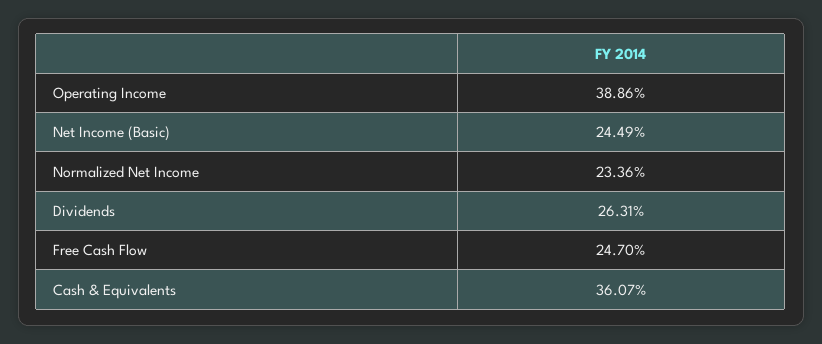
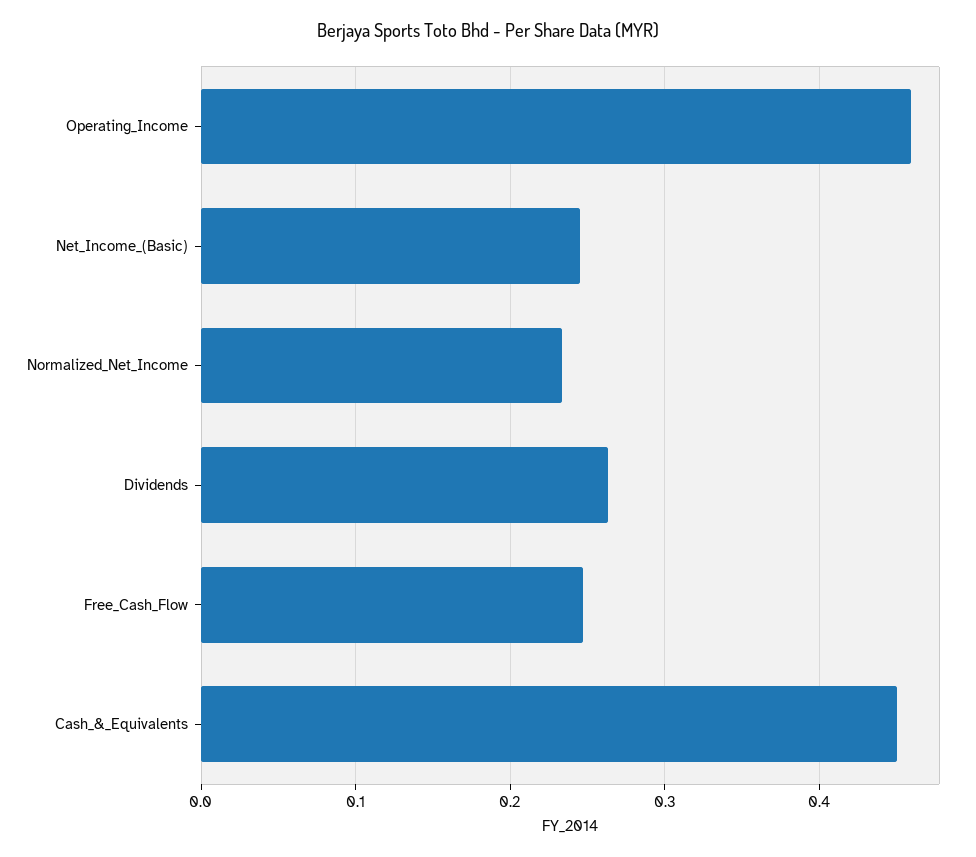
  {
-   "Operating Income": 0.3886,
+   "Operating Income": 0.46,
    "Net Income (Basic)": 0.2449,
    "Normalized Net Income": 0.2336,
    "Dividends": 0.2631,
    "Free Cash Flow": 0.247,
-   "Cash & Equivalents": 0.3607
+   "Cash & Equivalents": 0.45
  }

